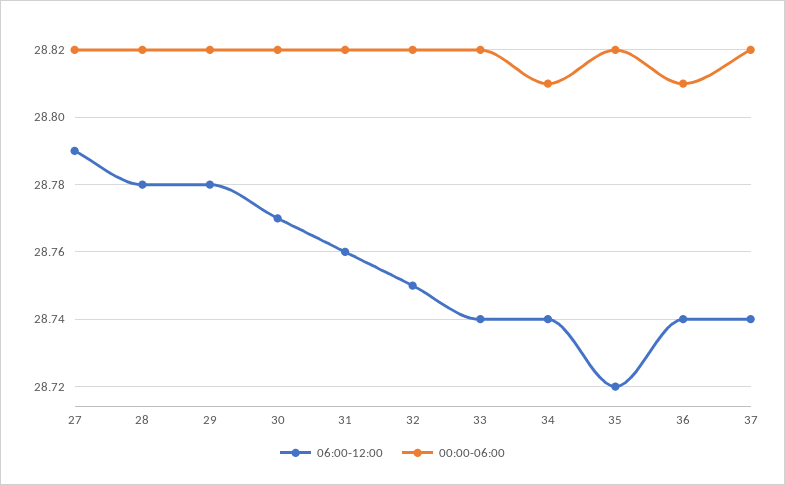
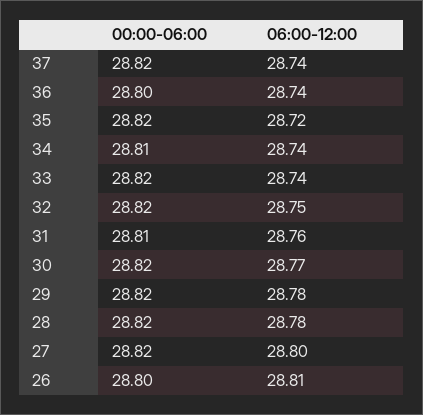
  {
    "06:00-12:00": {
-     "27": 28.79,
+     "27": 28.8,
      "28": 28.78,
      "29": 28.78,
      "30": 28.77,
      "31": 28.76,
      "32": 28.75,
      "33": 28.74,
      "34": 28.74,
      "35": 28.72,
      "36": 28.74,
-     "37": 28.74
+     "37": 28.74,
+     "26": 28.81
    },
    "00:00-06:00": {
      "27": 28.82,
      "28": 28.82,
      "29": 28.82,
      "30": 28.82,
-     "31": 28.82,
+     "31": 28.81,
      "32": 28.82,
      "33": 28.82,
      "34": 28.81,
      "35": 28.82,
-     "36": 28.81,
+     "36": 28.8,
-     "37": 28.82
+     "37": 28.82,
+     "26": 28.8
    }
  }

